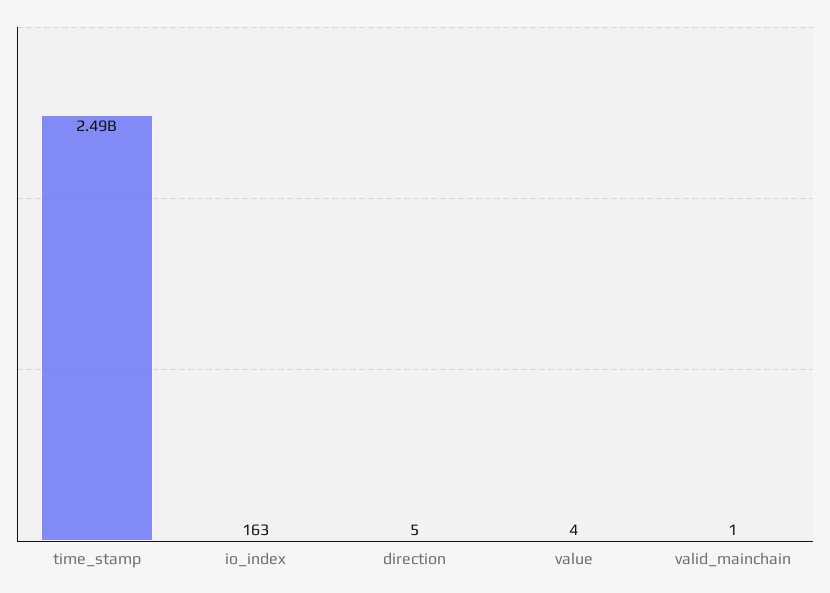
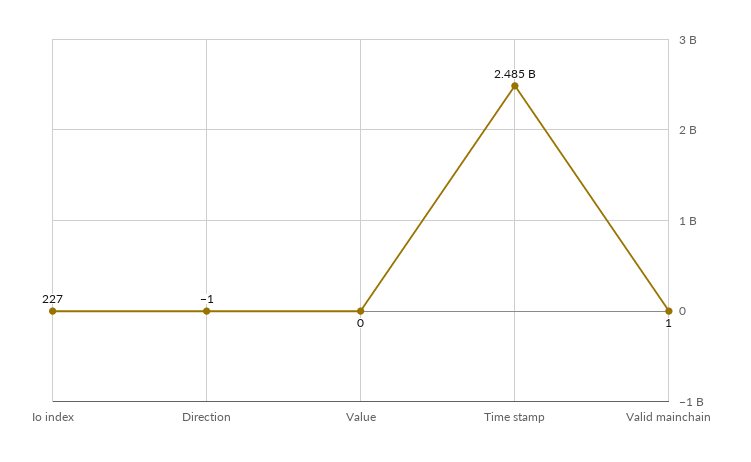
  {
    "time_stamp": 2485000000,
-   "io_index": 163,
+   "io_index": 227,
-   "direction": 5,
+   "direction": -1,
-   "value": 4,
+   "value": 0,
    "valid_mainchain": 1
  }

